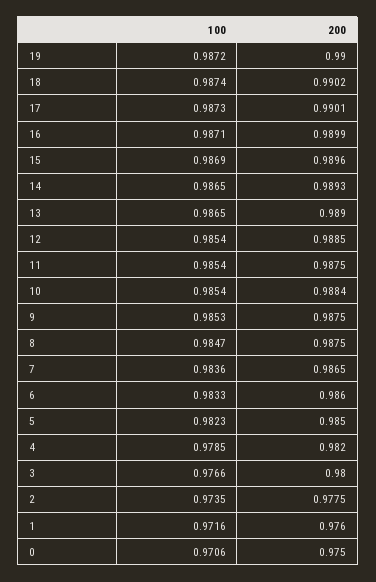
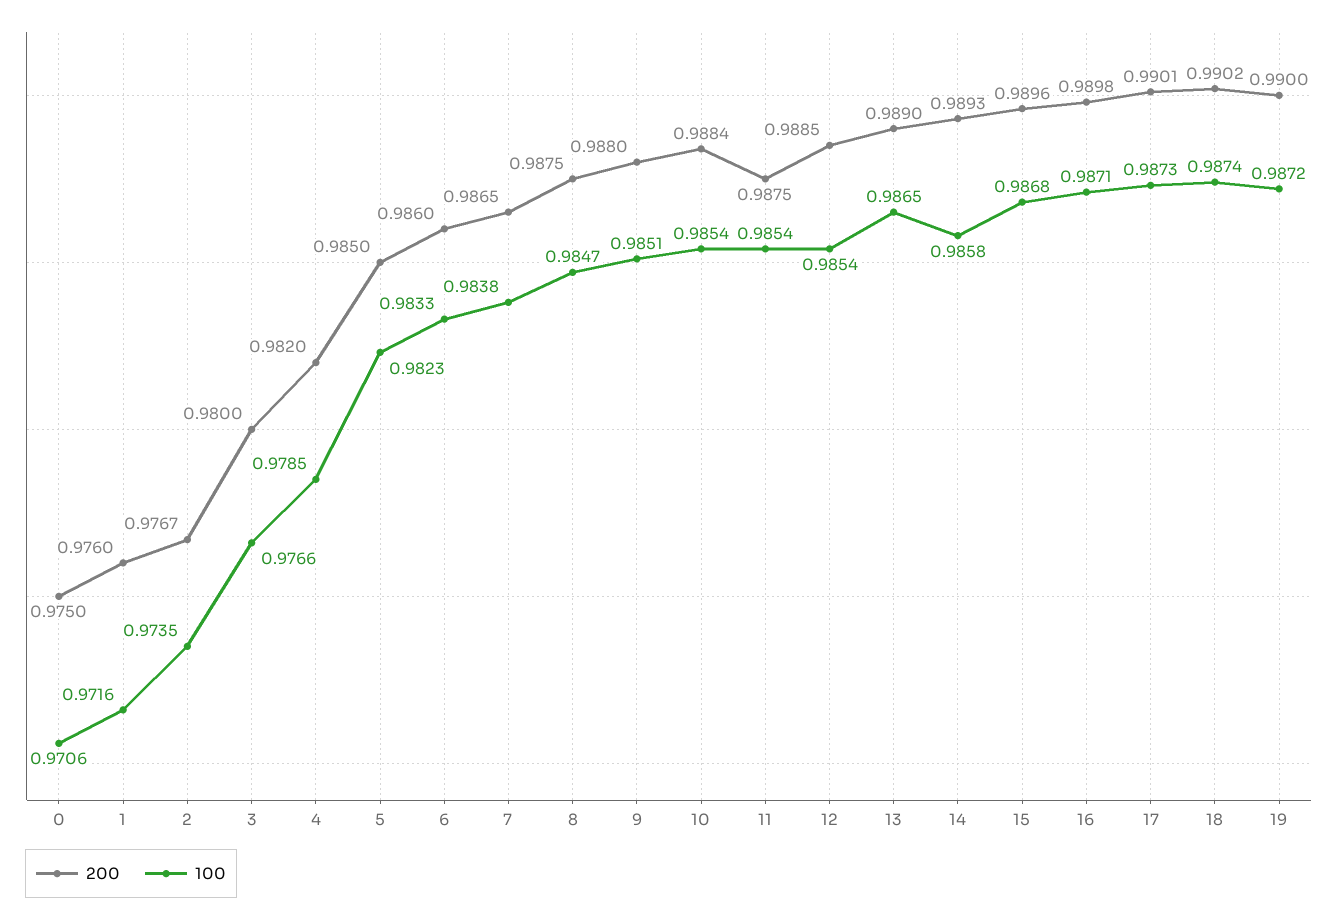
  {
    "100": {
      "19": 0.9872,
      "18": 0.9874,
      "17": 0.9873,
      "16": 0.9871,
-     "15": 0.9869,
+     "15": 0.9868,
-     "14": 0.9865,
+     "14": 0.9858,
      "13": 0.9865,
      "12": 0.9854,
      "11": 0.9854,
      "10": 0.9854,
-     "9": 0.9853,
+     "9": 0.9851,
      "8": 0.9847,
-     "7": 0.9836,
+     "7": 0.9838,
      "6": 0.9833,
      "5": 0.9823,
      "4": 0.9785,
      "3": 0.9766,
      "2": 0.9735,
      "1": 0.9716,
      "0": 0.9706
    },
    "200": {
      "19": 0.99,
      "18": 0.9902,
      "17": 0.9901,
-     "16": 0.9899,
+     "16": 0.9898,
      "15": 0.9896,
      "14": 0.9893,
      "13": 0.989,
      "12": 0.9885,
      "11": 0.9875,
      "10": 0.9884,
-     "9": 0.9875,
+     "9": 0.988,
      "8": 0.9875,
      "7": 0.9865,
      "6": 0.986,
      "5": 0.985,
      "4": 0.982,
      "3": 0.98,
-     "2": 0.9775,
+     "2": 0.9767,
      "1": 0.976,
      "0": 0.975
    }
  }

